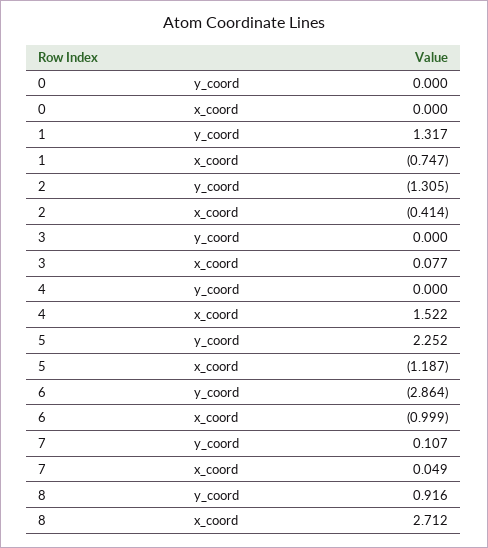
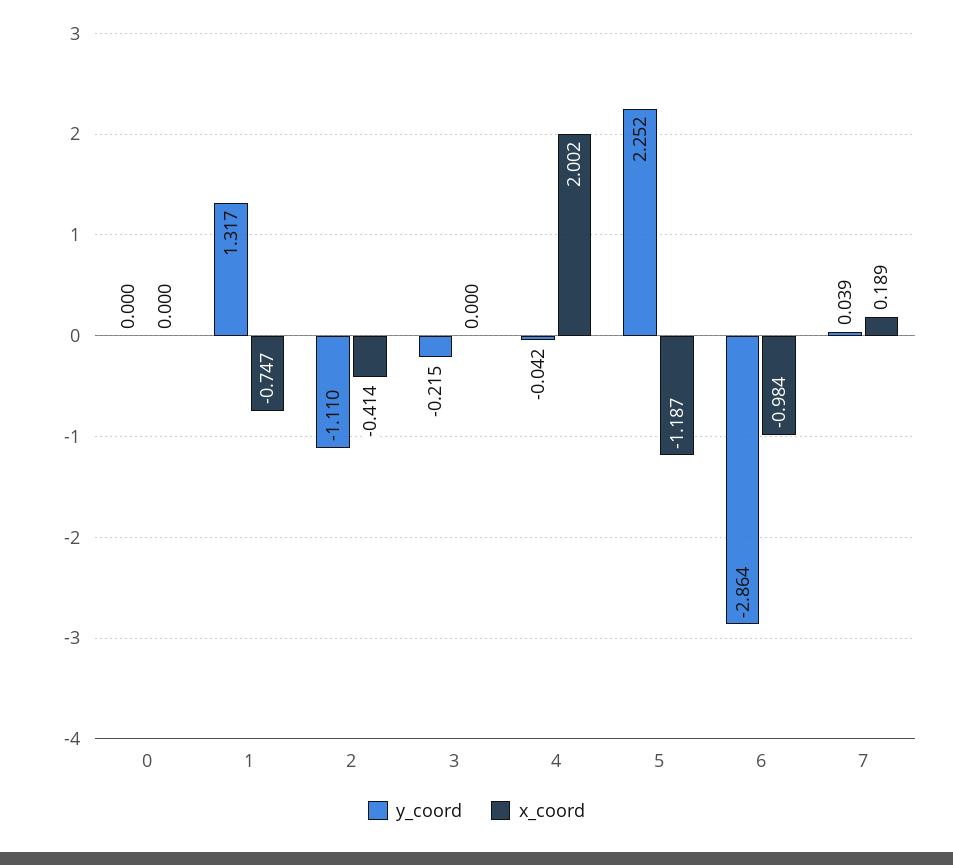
  {
    "y_coord": {
      "0": 0,
      "1": 1.317,
-     "2": -1.305,
+     "2": -1.11,
-     "3": 0,
+     "3": -0.215,
-     "4": 0,
+     "4": -0.042,
      "5": 2.252,
      "6": -2.864,
-     "7": 0.107,
+     "7": 0.039
-     "8": 0.916
    },
    "x_coord": {
      "0": 0,
      "1": -0.747,
      "2": -0.414,
-     "3": 0.077,
+     "3": 0,
-     "4": 1.522,
+     "4": 2.002,
      "5": -1.187,
-     "6": -0.999,
+     "6": -0.984,
-     "7": 0.049,
+     "7": 0.189
-     "8": 2.712
    }
  }

